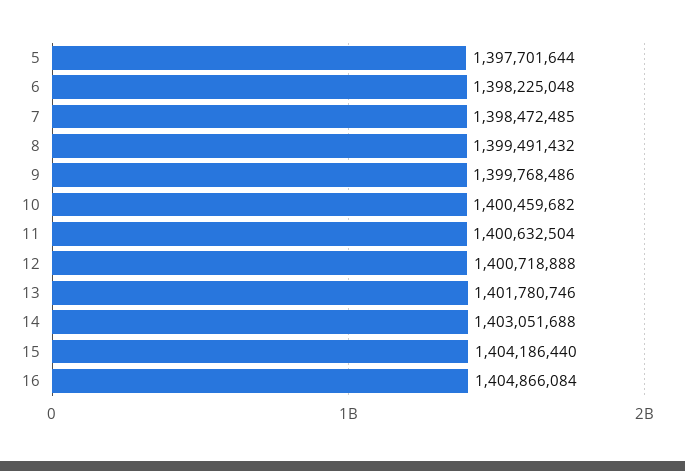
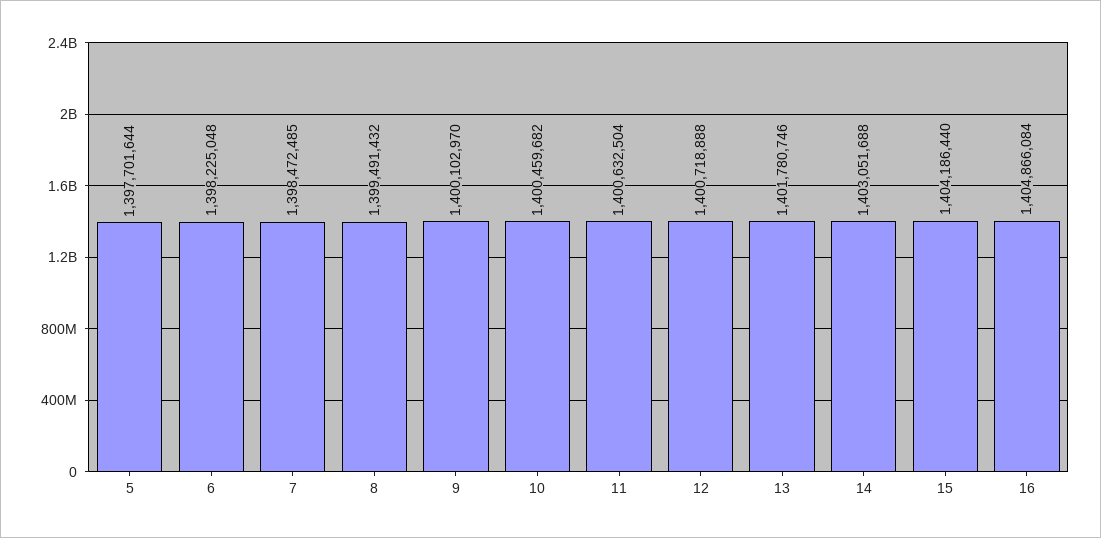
  {
    "5": 1397701644,
    "6": 1398225048,
    "7": 1398472485,
    "8": 1399491432,
-   "9": 1399768486,
+   "9": 1400102970,
    "10": 1400459682,
    "11": 1400632504,
    "12": 1400718888,
    "13": 1401780746,
    "14": 1403051688,
    "15": 1404186440,
    "16": 1404866084
  }

